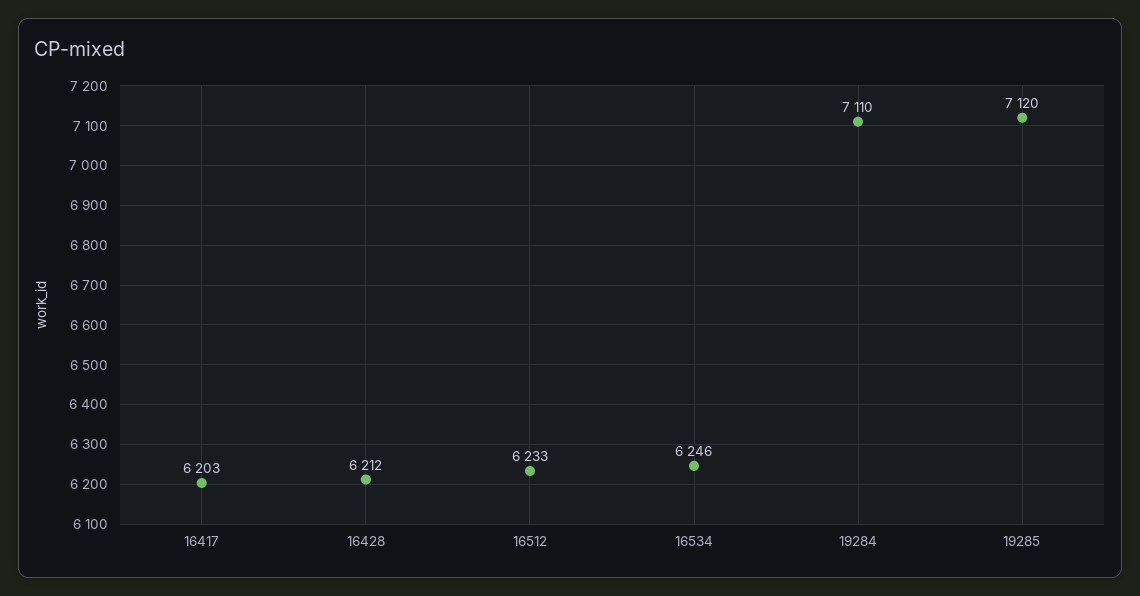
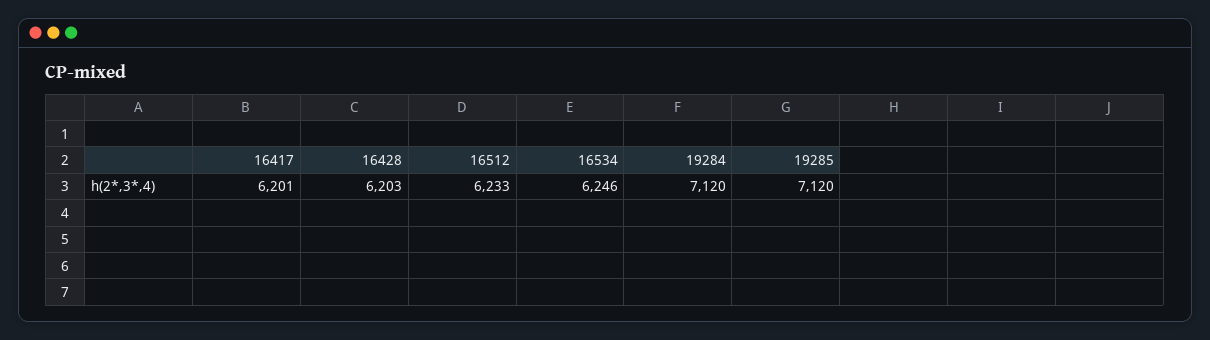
  {
-   "16417": 6203,
+   "16417": 6201,
-   "16428": 6212,
+   "16428": 6203,
    "16512": 6233,
    "16534": 6246,
-   "19284": 7110,
+   "19284": 7120,
    "19285": 7120
  }

